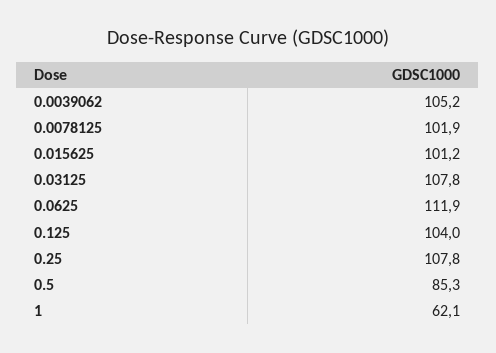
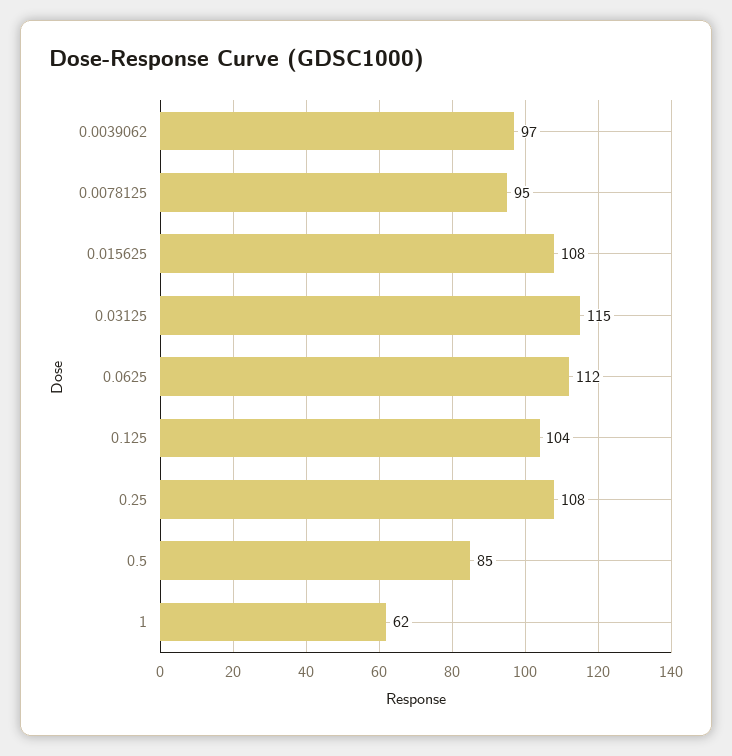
  {
-   "0.0039062": 105.2,
+   "0.0039062": 97,
-   "0.0078125": 101.9,
+   "0.0078125": 95,
-   "0.015625": 101.2,
+   "0.015625": 108,
-   "0.03125": 107.8,
+   "0.03125": 115,
    "0.0625": 111.9,
    "0.125": 104,
    "0.25": 107.8,
    "0.5": 85.3,
    "1": 62.1
  }

